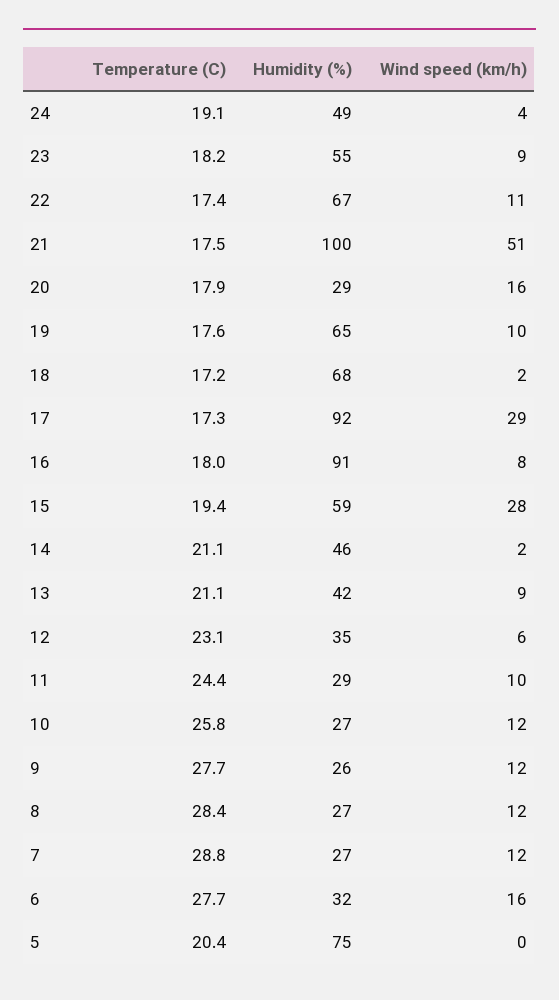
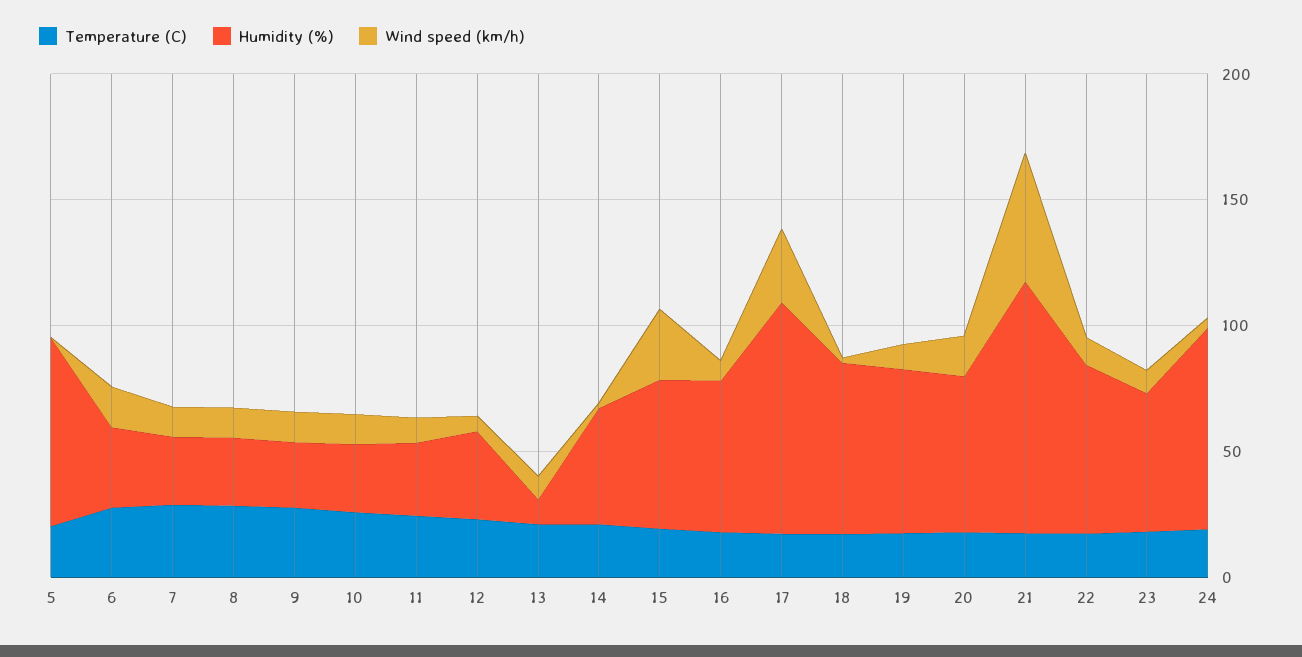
  {
    "Temperature (C)": {
      "24": 19.1,
      "23": 18.2,
      "22": 17.4,
      "21": 17.5,
      "20": 17.9,
      "19": 17.6,
      "18": 17.2,
      "17": 17.3,
      "16": 18,
      "15": 19.4,
      "14": 21.1,
      "13": 21.1,
      "12": 23.1,
      "11": 24.4,
      "10": 25.8,
      "9": 27.7,
      "8": 28.4,
      "7": 28.8,
      "6": 27.7,
      "5": 20.4
    },
    "Humidity (%)": {
-     "24": 49,
+     "24": 80,
      "23": 55,
      "22": 67,
      "21": 100,
-     "20": 29,
+     "20": 60,
      "19": 65,
      "18": 68,
      "17": 92,
-     "16": 91,
+     "16": 60,
      "15": 59,
      "14": 46,
-     "13": 42,
+     "13": 10,
      "12": 35,
      "11": 29,
      "10": 27,
      "9": 26,
      "8": 27,
      "7": 27,
      "6": 32,
      "5": 75
    },
    "Wind speed (km/h)": {
      "24": 4,
      "23": 9,
      "22": 11,
      "21": 51,
      "20": 16,
      "19": 10,
      "18": 2,
      "17": 29,
      "16": 8,
      "15": 28,
      "14": 2,
      "13": 9,
      "12": 6,
      "11": 10,
      "10": 12,
      "9": 12,
      "8": 12,
      "7": 12,
      "6": 16,
      "5": 0
    }
  }

